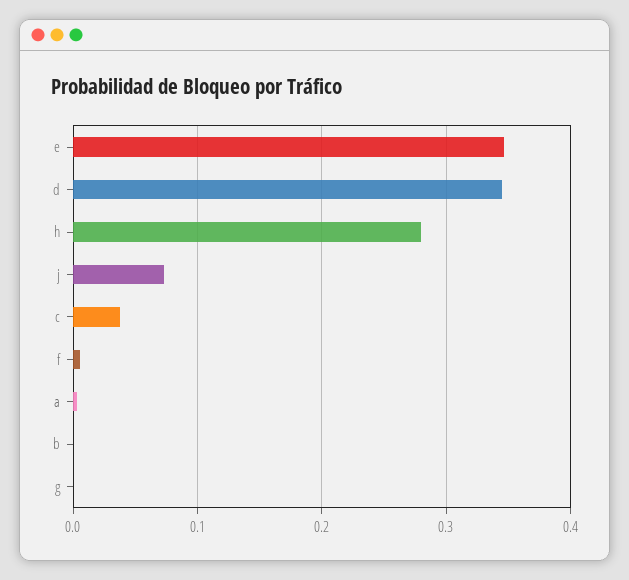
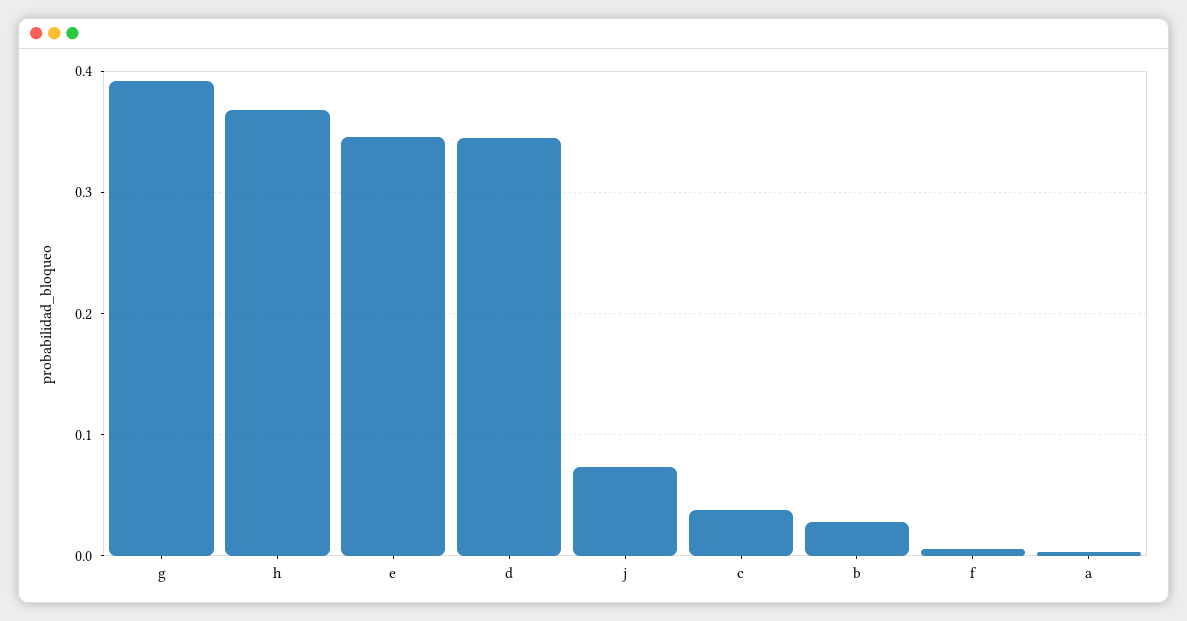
  {
    "e": 0.35,
    "d": 0.34,
-   "h": 0.28,
+   "h": 0.37,
    "j": 0.07,
    "c": 0.04,
    "f": 0.01,
    "a": 0,
-   "b": 0,
+   "b": 0.03,
-   "g": 0
+   "g": 0.39
  }

